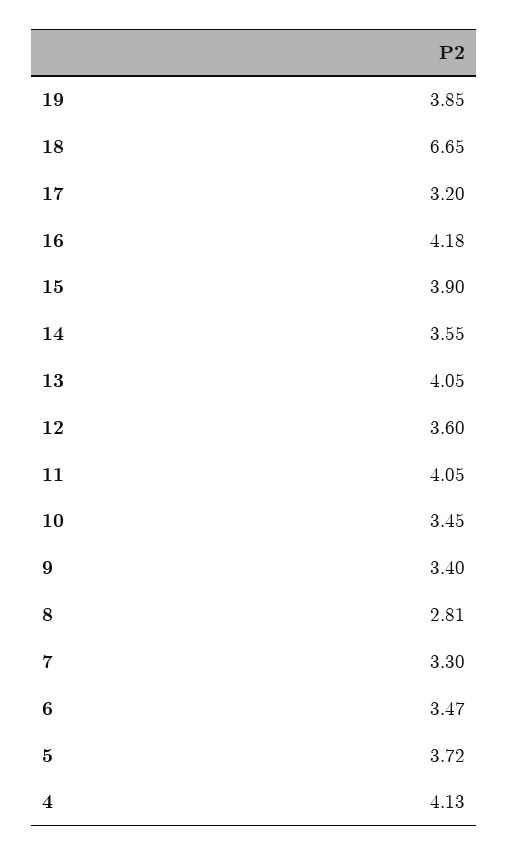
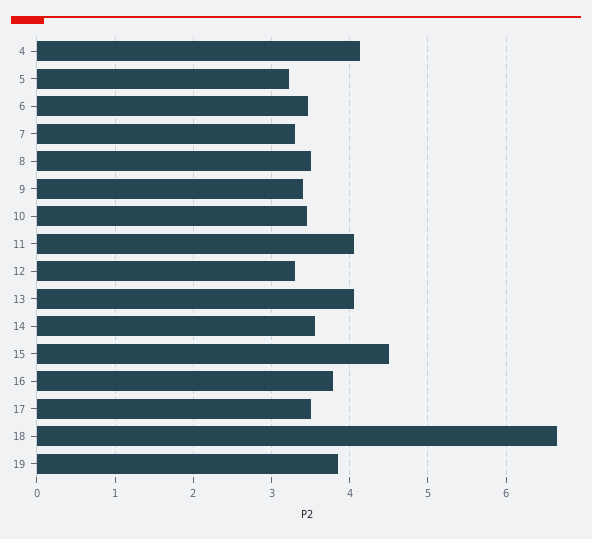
  {
    "19": 3.85,
    "18": 6.65,
-   "17": 3.2,
+   "17": 3.5,
-   "16": 4.18,
+   "16": 3.8,
-   "15": 3.9,
+   "15": 4.5,
    "14": 3.55,
    "13": 4.05,
-   "12": 3.6,
+   "12": 3.3,
    "11": 4.05,
    "10": 3.45,
    "9": 3.4,
-   "8": 2.81,
+   "8": 3.5,
    "7": 3.3,
    "6": 3.47,
-   "5": 3.72,
+   "5": 3.2,
    "4": 4.13
  }

